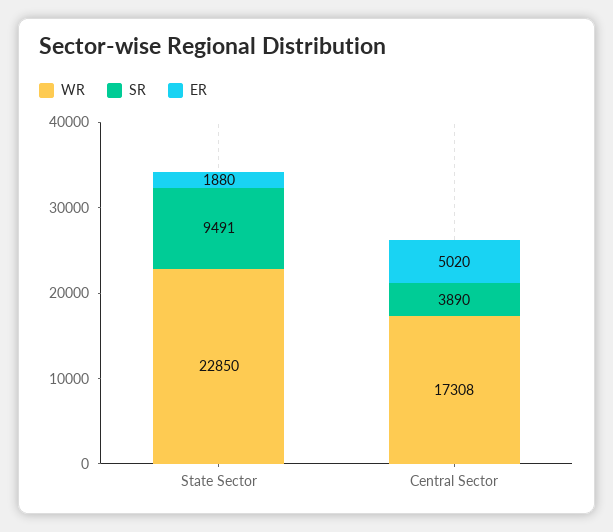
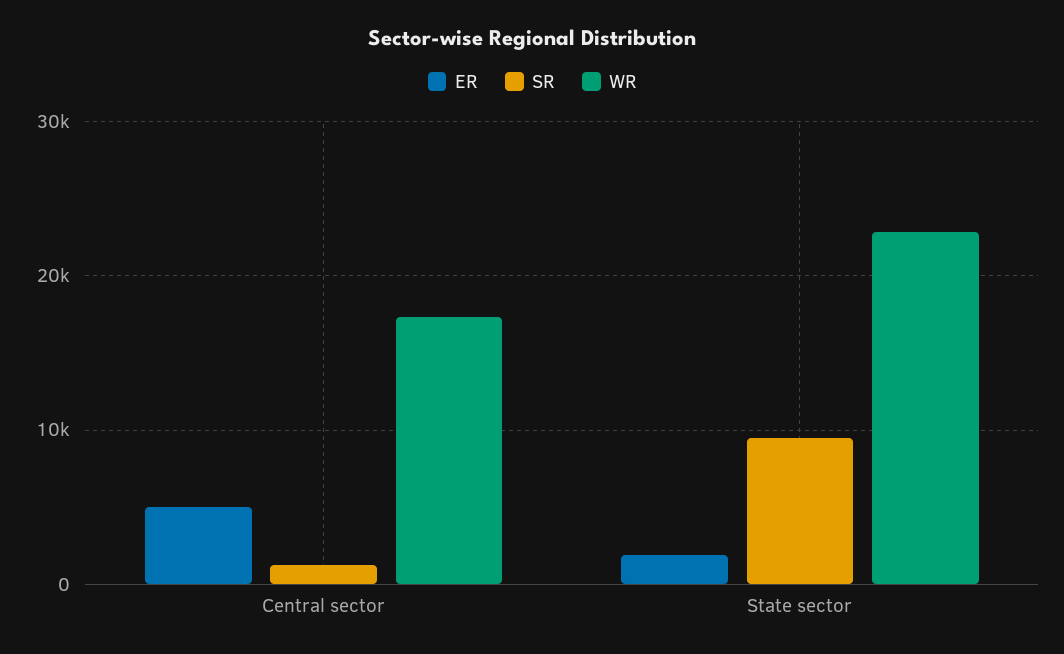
  {
    "WR": {
      "State Sector": 22850,
      "Central Sector": 17308
    },
    "SR": {
      "State Sector": 9491,
-     "Central Sector": 3890
+     "Central Sector": 1000
    },
    "ER": {
      "State Sector": 1880,
      "Central Sector": 5020
    }
  }

